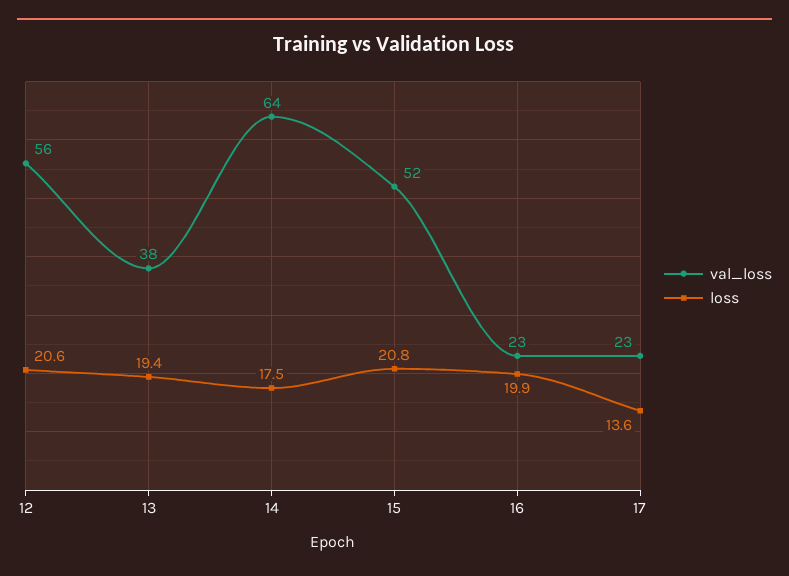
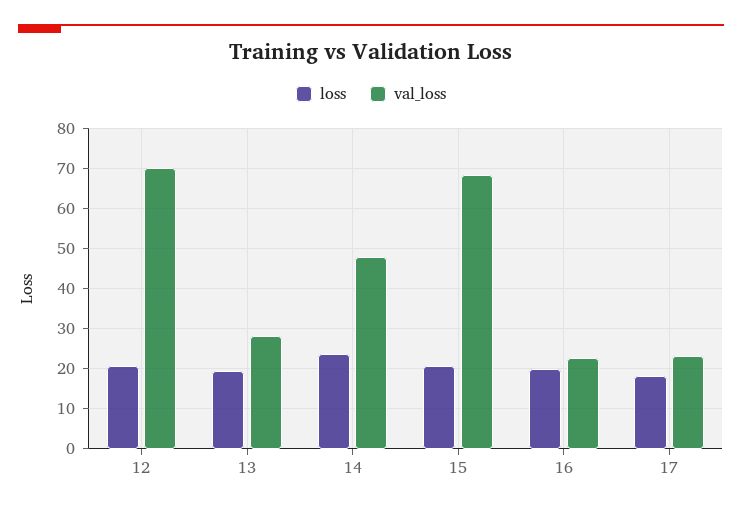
  {
    "val_loss": {
-     "12": 56,
+     "12": 70,
-     "13": 38,
+     "13": 28,
-     "14": 64,
+     "14": 48,
-     "15": 52,
+     "15": 68,
      "16": 23,
      "17": 23
    },
    "loss": {
      "12": 20.6,
      "13": 19.4,
-     "14": 17.5,
+     "14": 24,
      "15": 20.8,
      "16": 19.9,
-     "17": 13.6
+     "17": 18
    }
  }

